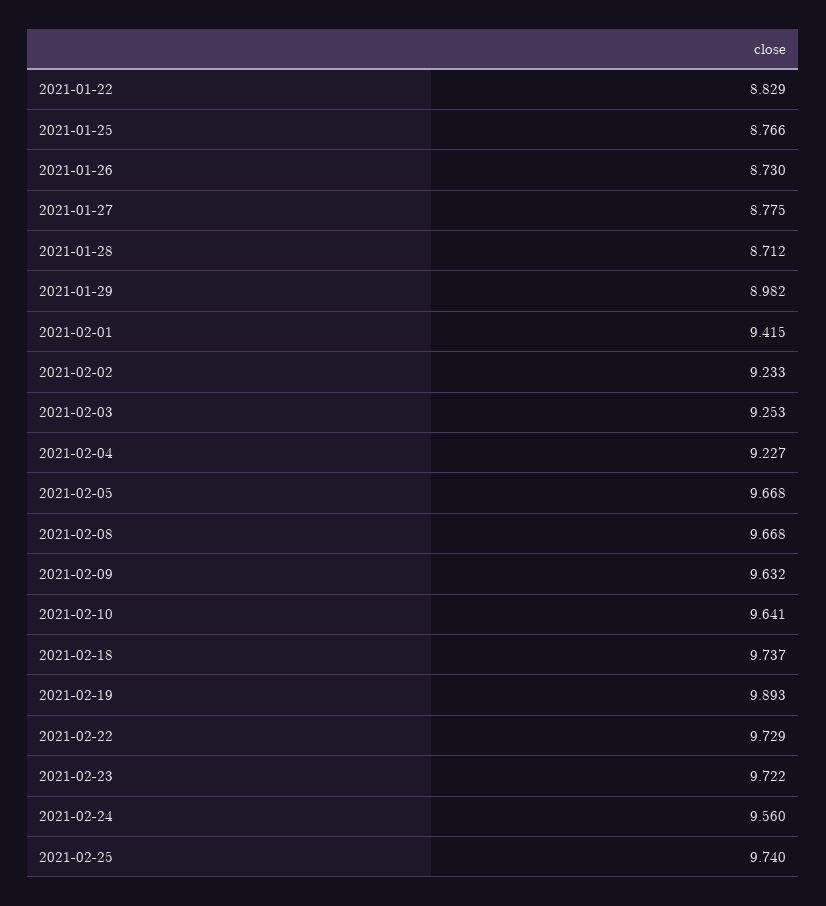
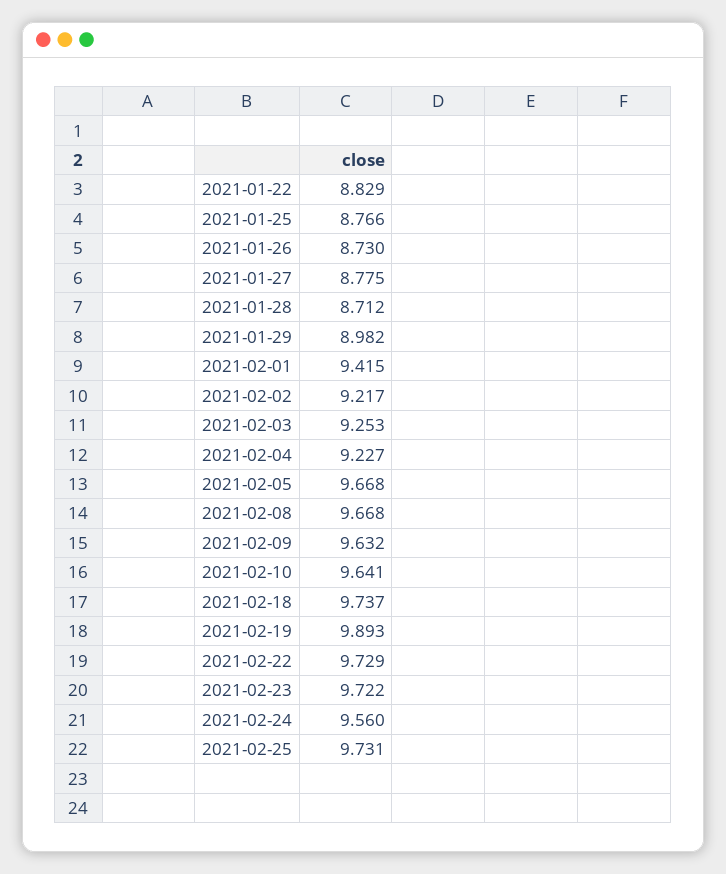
  {
    "2021-01-22": 8.829,
    "2021-01-25": 8.766,
    "2021-01-26": 8.73,
    "2021-01-27": 8.775,
    "2021-01-28": 8.712,
    "2021-01-29": 8.982,
    "2021-02-01": 9.415,
-   "2021-02-02": 9.233,
+   "2021-02-02": 9.217,
    "2021-02-03": 9.253,
    "2021-02-04": 9.227,
    "2021-02-05": 9.668,
    "2021-02-08": 9.668,
    "2021-02-09": 9.632,
    "2021-02-10": 9.641,
    "2021-02-18": 9.737,
    "2021-02-19": 9.893,
    "2021-02-22": 9.729,
    "2021-02-23": 9.722,
    "2021-02-24": 9.56,
-   "2021-02-25": 9.74
+   "2021-02-25": 9.731
  }

